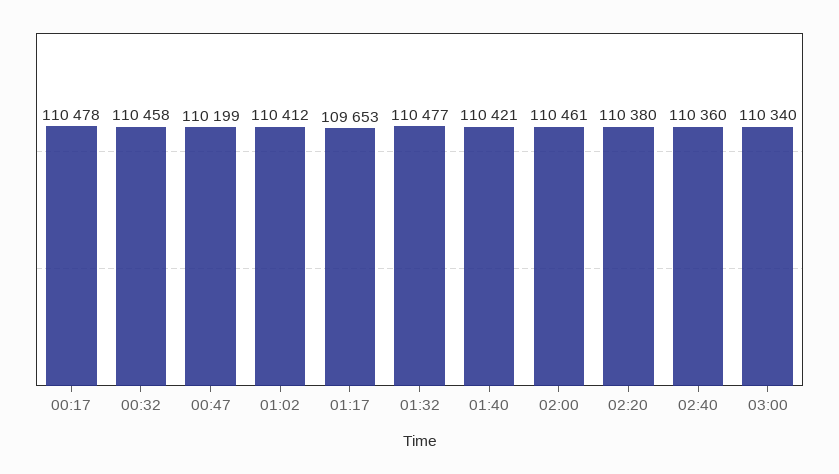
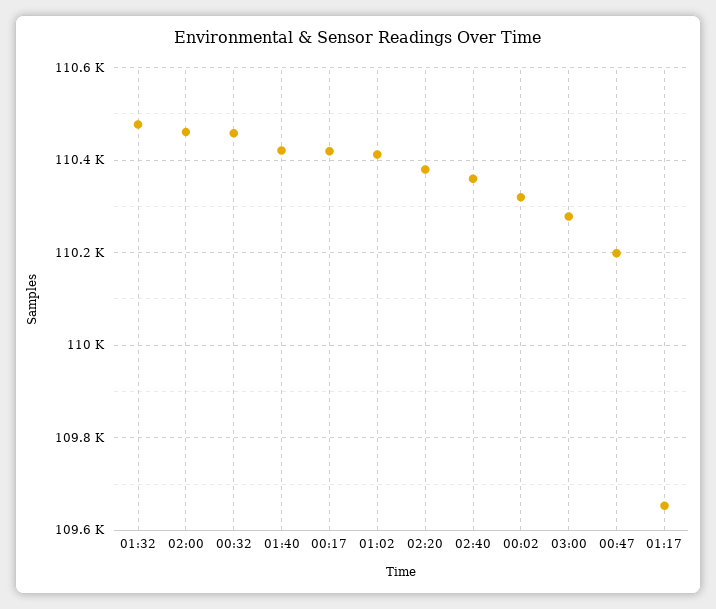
  {
-   "00:17": 110478,
+   "00:17": 110420,
    "00:32": 110458,
    "00:47": 110199,
    "01:02": 110412,
    "01:17": 109653,
    "01:32": 110477,
    "01:40": 110421,
    "02:00": 110461,
    "02:20": 110380,
    "02:40": 110360,
-   "03:00": 110340
+   "03:00": 110280,
+   "00:02": 110320
  }

